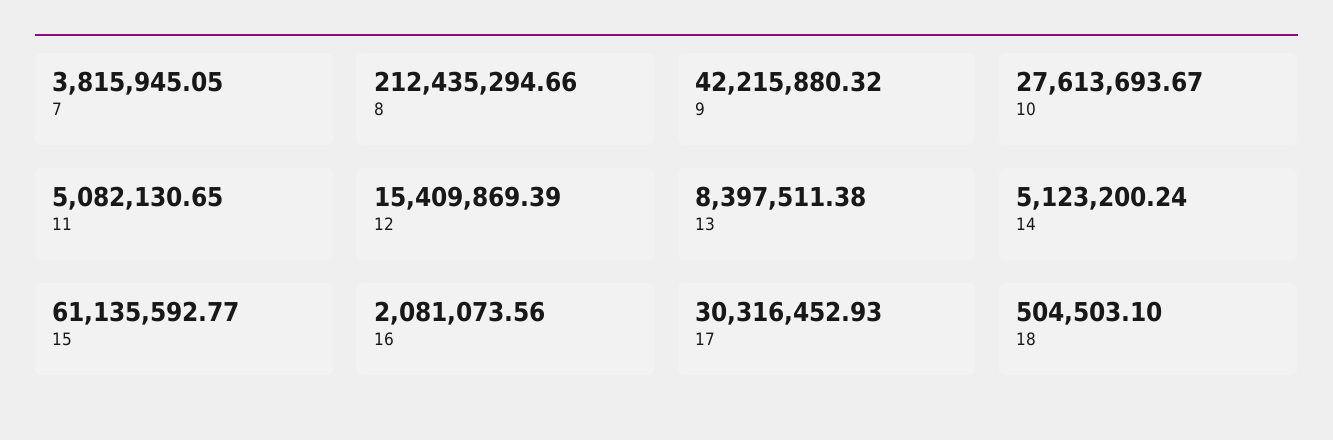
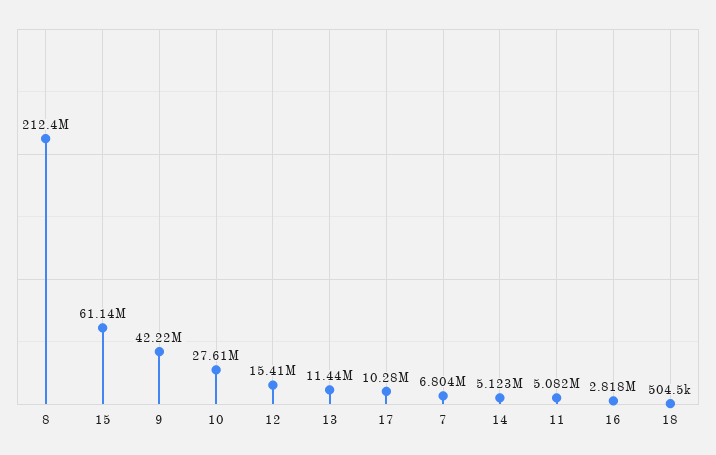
  {
-   "7": 3815945.05,
+   "7": 6804000,
    "8": 212435294.66,
    "9": 42215880.32,
    "10": 27613693.67,
    "11": 5082130.65,
    "12": 15409869.39,
-   "13": 8397511.38,
+   "13": 11440000,
    "14": 5123200.24,
    "15": 61135592.77,
-   "16": 2081073.56,
+   "16": 2818000,
-   "17": 30316452.93,
+   "17": 10280000,
    "18": 504503.1
  }

